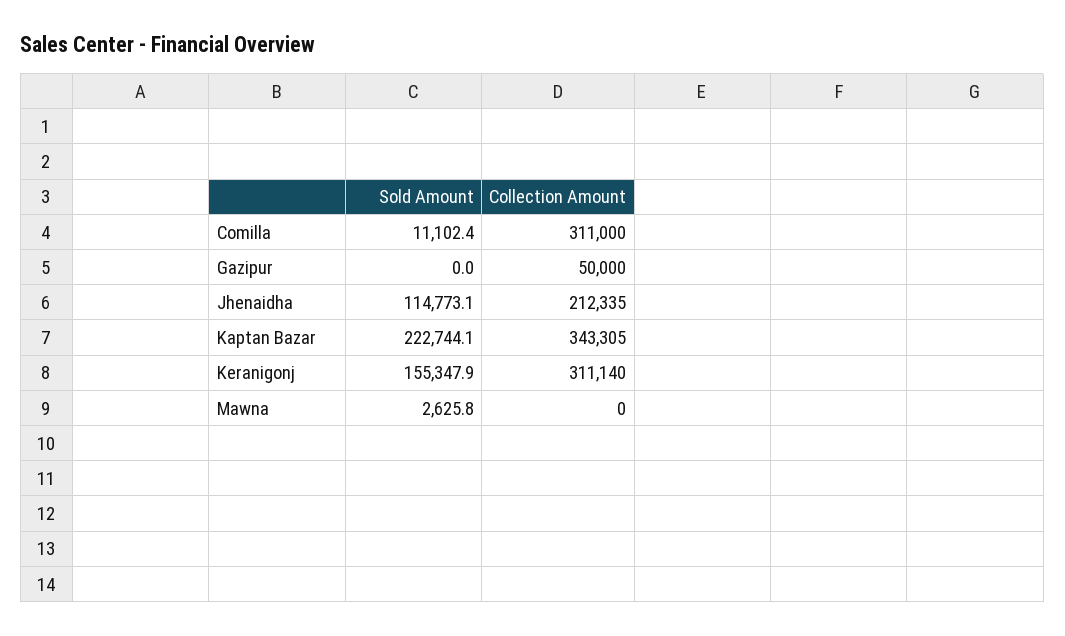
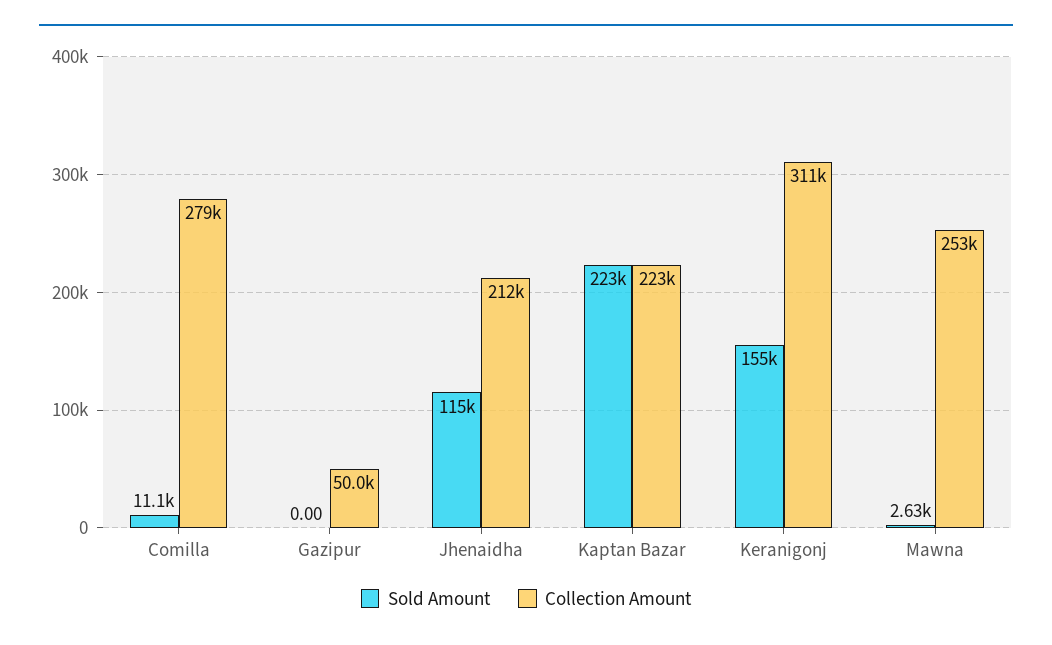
  {
    "Sold Amount": {
      "Comilla": 11102.4,
      "Gazipur": 0,
      "Jhenaidha": 114773.1,
      "Kaptan Bazar": 222744.1,
      "Keranigonj": 155347.9,
      "Mawna": 2625.8
    },
    "Collection Amount": {
-     "Comilla": 311000,
+     "Comilla": 279000,
      "Gazipur": 50000,
      "Jhenaidha": 212335,
-     "Kaptan Bazar": 343305,
+     "Kaptan Bazar": 223000,
      "Keranigonj": 311140,
-     "Mawna": 0
+     "Mawna": 253000
    }
  }

